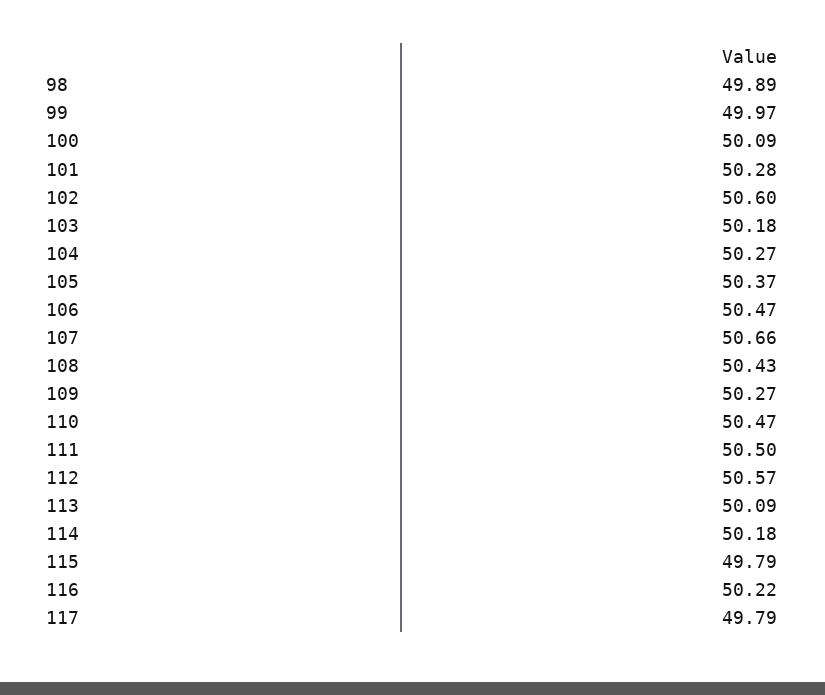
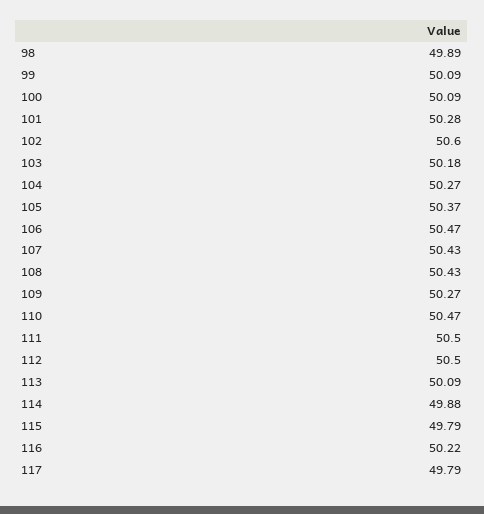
  {
    "98": 49.89,
-   "99": 49.97,
+   "99": 50.09,
    "100": 50.09,
    "101": 50.28,
    "102": 50.6,
    "103": 50.18,
    "104": 50.27,
    "105": 50.37,
    "106": 50.47,
-   "107": 50.66,
+   "107": 50.43,
    "108": 50.43,
    "109": 50.27,
    "110": 50.47,
    "111": 50.5,
-   "112": 50.57,
+   "112": 50.5,
    "113": 50.09,
-   "114": 50.18,
+   "114": 49.88,
    "115": 49.79,
    "116": 50.22,
    "117": 49.79
  }

